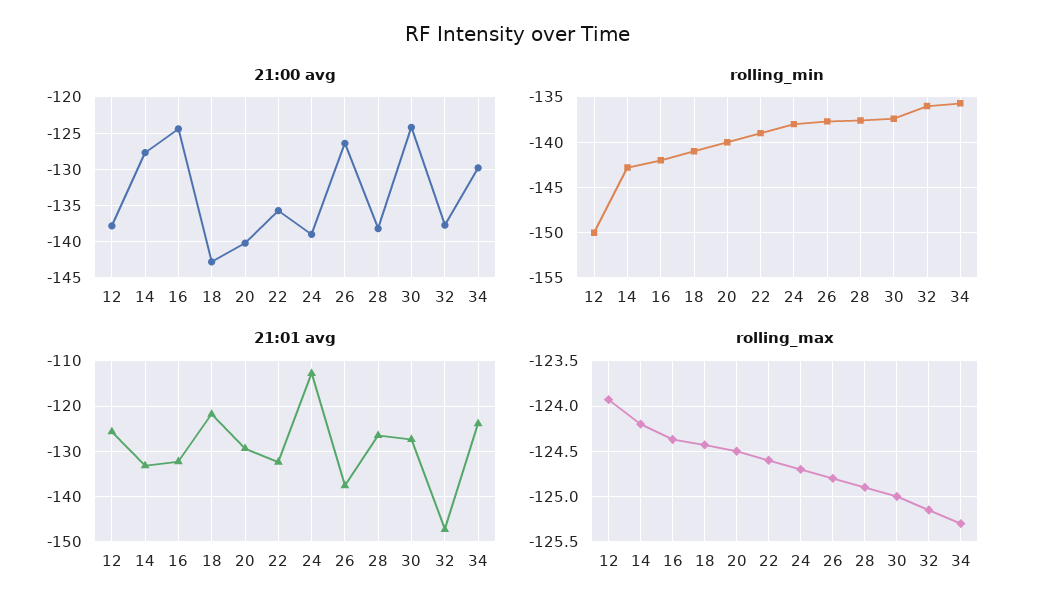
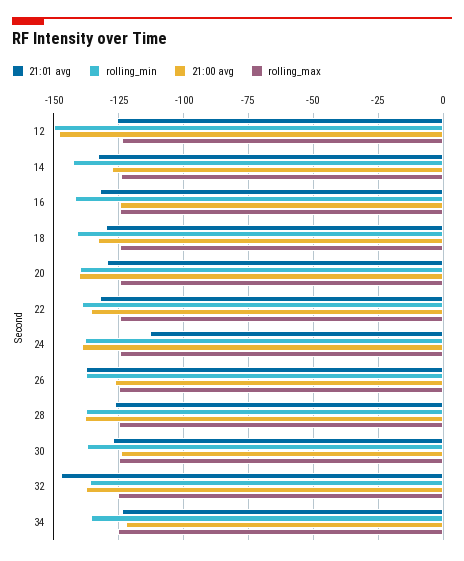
  {
    "21:00 avg": {
-     "12": -138,
+     "12": -147.5,
      "14": -128,
      "16": -124,
-     "18": -143,
+     "18": -132.5,
      "20": -140,
      "22": -136,
      "24": -139,
      "26": -126,
      "28": -138,
      "30": -124,
      "32": -138,
-     "34": -130
+     "34": -122.5
    },
    "rolling_min": {
      "12": -150,
      "14": -143,
      "16": -142,
      "18": -141,
      "20": -140,
      "22": -139,
      "24": -138,
      "26": -138,
      "28": -138,
      "30": -137,
      "32": -136,
      "34": -136
    },
    "21:01 avg": {
      "12": -126,
      "14": -134,
      "16": -132,
-     "18": -122,
+     "18": -130,
      "20": -130,
      "22": -132,
      "24": -112,
      "26": -138,
      "28": -126,
      "30": -128,
      "32": -148,
      "34": -124
    },
    "rolling_max": {
      "12": -123.9,
      "14": -124.2,
      "16": -124.4,
      "18": -124.4,
      "20": -124.5,
      "22": -124.6,
      "24": -124.7,
      "26": -124.8,
      "28": -124.9,
      "30": -125,
      "32": -125.2,
      "34": -125.3
    }
  }

